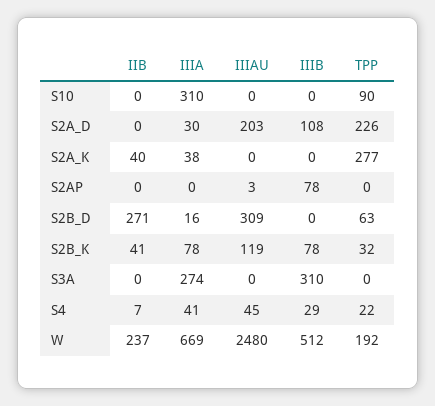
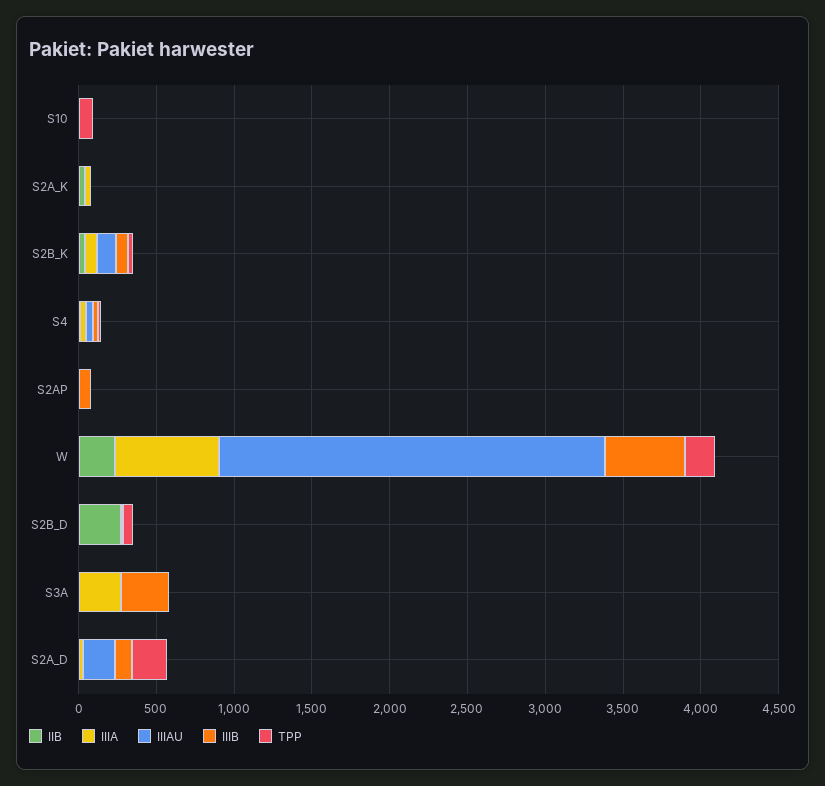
  {
    "IIB": {
      "S10": 0,
      "S2A_D": 0,
      "S2A_K": 40,
      "S2AP": 0,
      "S2B_D": 271,
      "S2B_K": 41,
      "S3A": 0,
      "S4": 7,
      "W": 237
    },
    "IIIA": {
-     "S10": 310,
+     "S10": 0,
      "S2A_D": 30,
      "S2A_K": 38,
      "S2AP": 0,
      "S2B_D": 16,
      "S2B_K": 78,
      "S3A": 274,
      "S4": 41,
      "W": 669
    },
    "IIIAU": {
      "S10": 0,
      "S2A_D": 203,
      "S2A_K": 0,
      "S2AP": 3,
-     "S2B_D": 309,
+     "S2B_D": 0,
      "S2B_K": 119,
      "S3A": 0,
      "S4": 45,
      "W": 2480
    },
    "IIIB": {
      "S10": 0,
      "S2A_D": 108,
      "S2A_K": 0,
      "S2AP": 78,
      "S2B_D": 0,
      "S2B_K": 78,
      "S3A": 310,
      "S4": 29,
      "W": 512
    },
    "TPP": {
      "S10": 90,
      "S2A_D": 226,
-     "S2A_K": 277,
+     "S2A_K": 0,
      "S2AP": 0,
      "S2B_D": 63,
      "S2B_K": 32,
      "S3A": 0,
      "S4": 22,
      "W": 192
    }
  }

